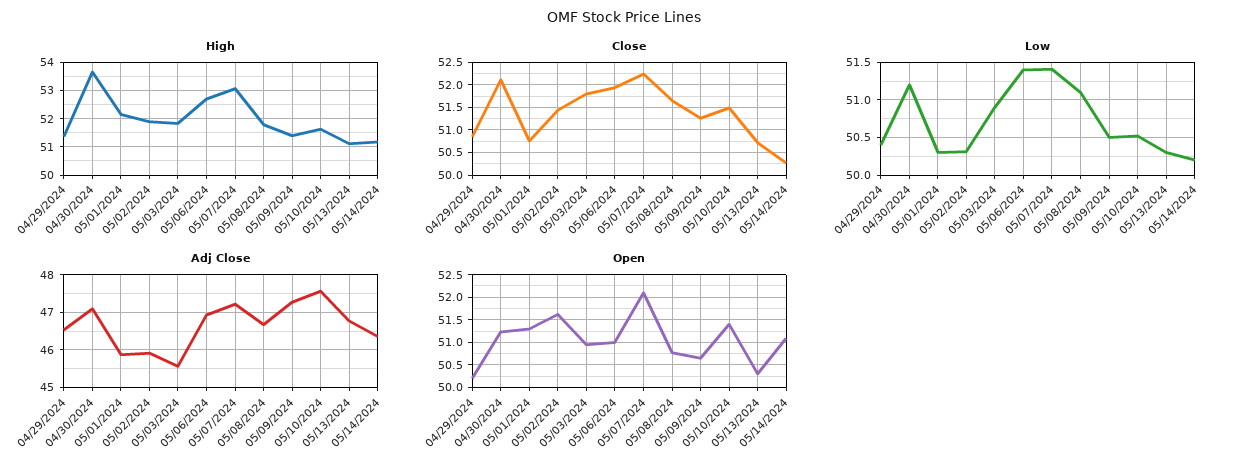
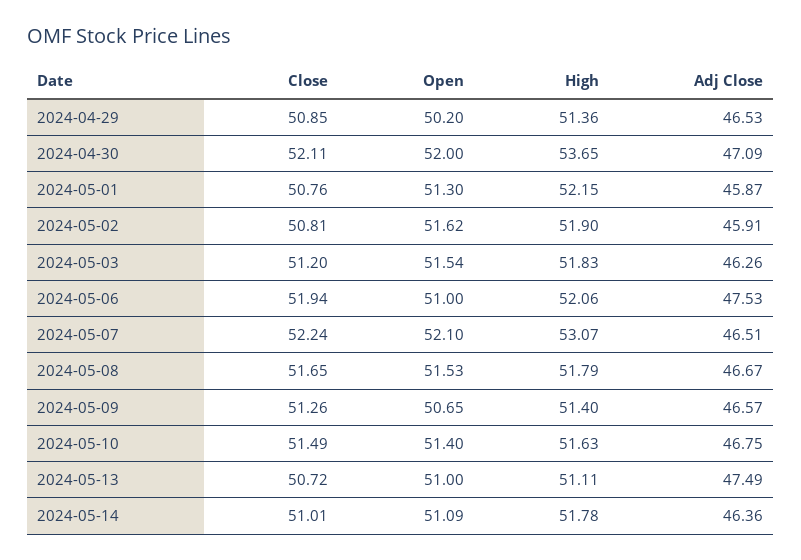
  {
    "High": {
      "04/29/2024": 51.36,
      "04/30/2024": 53.65,
      "05/01/2024": 52.15,
      "05/02/2024": 51.9,
      "05/03/2024": 51.83,
-     "05/06/2024": 52.75,
+     "05/06/2024": 52.06,
      "05/07/2024": 53.07,
      "05/08/2024": 51.79,
      "05/09/2024": 51.4,
      "05/10/2024": 51.63,
      "05/13/2024": 51.11,
-     "05/14/2024": 51.25
+     "05/14/2024": 51.78
    },
    "Close": {
      "04/29/2024": 50.85,
      "04/30/2024": 52.11,
      "05/01/2024": 50.76,
-     "05/02/2024": 51.5,
+     "05/02/2024": 50.81,
-     "05/03/2024": 51.75,
+     "05/03/2024": 51.2,
      "05/06/2024": 51.94,
      "05/07/2024": 52.24,
      "05/08/2024": 51.65,
      "05/09/2024": 51.26,
      "05/10/2024": 51.49,
      "05/13/2024": 50.72,
-     "05/14/2024": 50.25
+     "05/14/2024": 51.01
    },
-   "Low": {
-     "04/29/2024": 50.4,
-     "04/30/2024": 51.2,
-     "05/01/2024": 50.3,
-     "05/02/2024": 50.3,
-     "05/03/2024": 50.9,
-     "05/06/2024": 51.4,
-     "05/07/2024": 51.4,
-     "05/08/2024": 51.1,
-     "05/09/2024": 50.5,
-     "05/10/2024": 50.5,
-     "05/13/2024": 50.3,
-     "05/14/2024": 50.2
-   },
    "Adj Close": {
      "04/29/2024": 46.53,
      "04/30/2024": 47.09,
      "05/01/2024": 45.87,
      "05/02/2024": 45.91,
-     "05/03/2024": 45.6,
+     "05/03/2024": 46.26,
-     "05/06/2024": 47,
+     "05/06/2024": 47.53,
-     "05/07/2024": 47.2,
+     "05/07/2024": 46.51,
      "05/08/2024": 46.67,
-     "05/09/2024": 47.2,
+     "05/09/2024": 46.57,
-     "05/10/2024": 47.6,
+     "05/10/2024": 46.75,
-     "05/13/2024": 46.8,
+     "05/13/2024": 47.49,
      "05/14/2024": 46.36
    },
    "Open": {
      "04/29/2024": 50.2,
-     "04/30/2024": 51.25,
+     "04/30/2024": 52,
      "05/01/2024": 51.3,
      "05/02/2024": 51.62,
-     "05/03/2024": 51,
+     "05/03/2024": 51.54,
      "05/06/2024": 51,
      "05/07/2024": 52.1,
-     "05/08/2024": 50.75,
+     "05/08/2024": 51.53,
      "05/09/2024": 50.65,
      "05/10/2024": 51.4,
-     "05/13/2024": 50.25,
+     "05/13/2024": 51,
      "05/14/2024": 51.09
    }
  }

